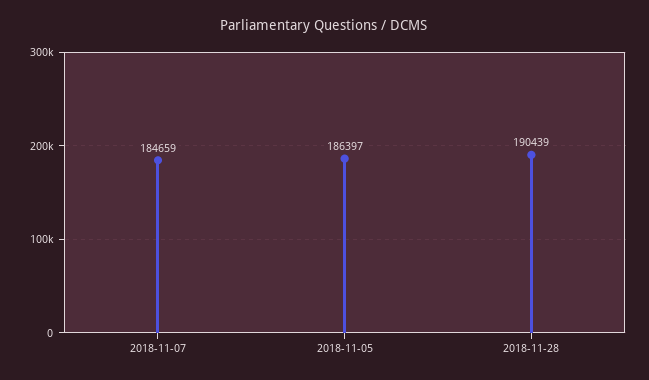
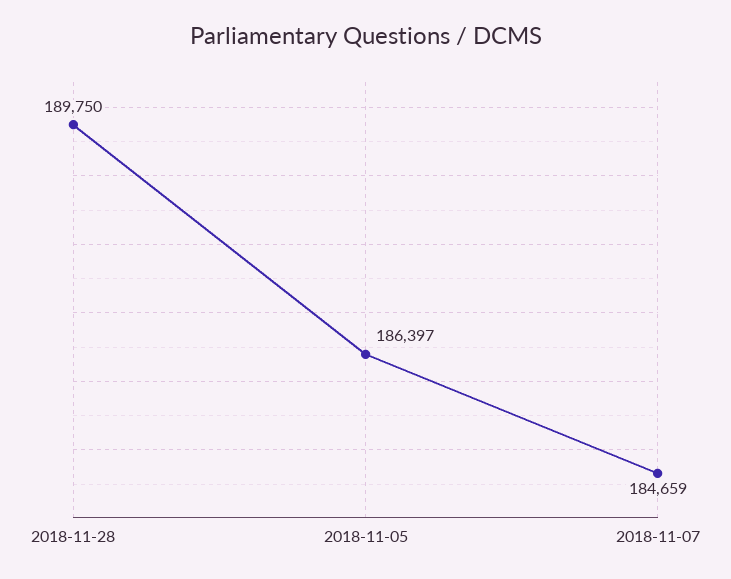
  {
    "2018-11-07": 184659,
    "2018-11-05": 186397,
-   "2018-11-28": 190439
+   "2018-11-28": 189750
  }

